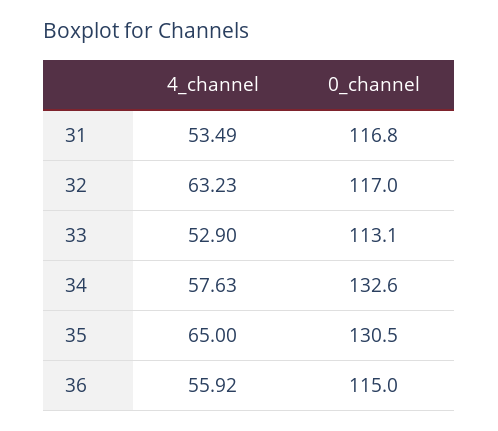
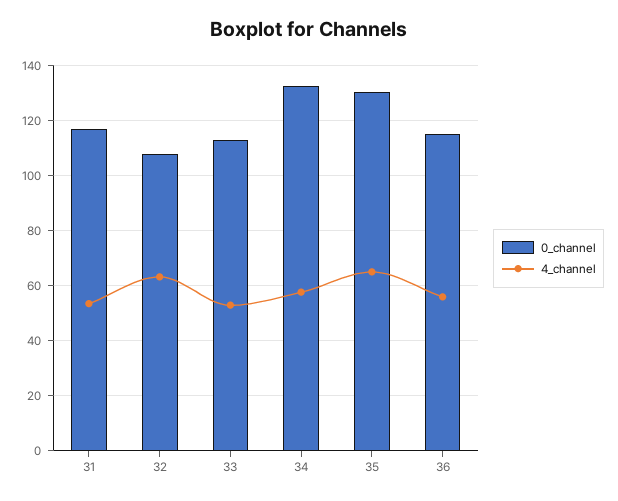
  {
    "4_channel": {
      "31": 53.49,
      "32": 63.23,
      "33": 52.9,
      "34": 57.63,
      "35": 65,
      "36": 55.92
    },
    "0_channel": {
      "31": 116.8,
-     "32": 117,
+     "32": 107.5,
      "33": 113.1,
      "34": 132.6,
      "35": 130.5,
      "36": 115
    }
  }

